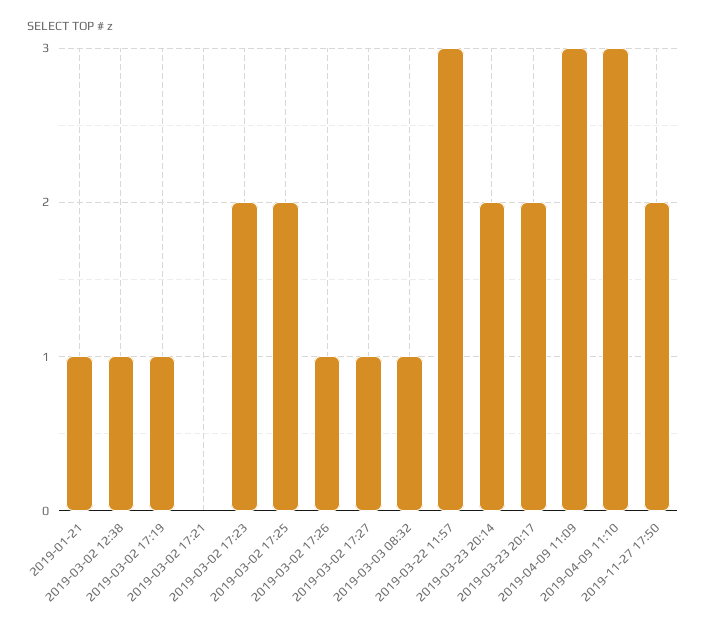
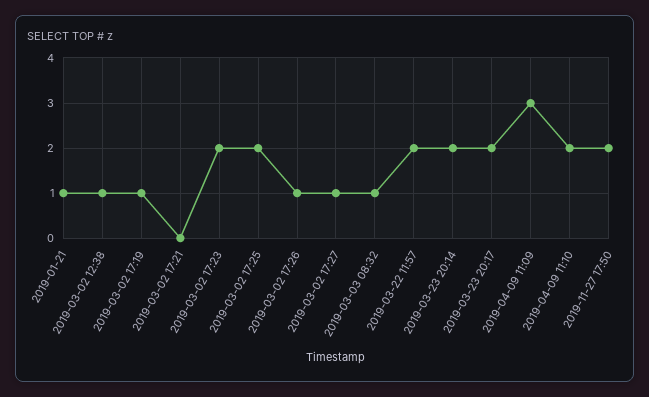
  {
    "2019-01-21": 1,
    "2019-03-02 12:38": 1,
    "2019-03-02 17:19": 1,
    "2019-03-02 17:21": 0,
    "2019-03-02 17:23": 2,
    "2019-03-02 17:25": 2,
    "2019-03-02 17:26": 1,
    "2019-03-02 17:27": 1,
    "2019-03-03 08:32": 1,
-   "2019-03-22 11:57": 3,
+   "2019-03-22 11:57": 2,
    "2019-03-23 20:14": 2,
    "2019-03-23 20:17": 2,
    "2019-04-09 11:09": 3,
-   "2019-04-09 11:10": 3,
+   "2019-04-09 11:10": 2,
    "2019-11-27 17:50": 2
  }

